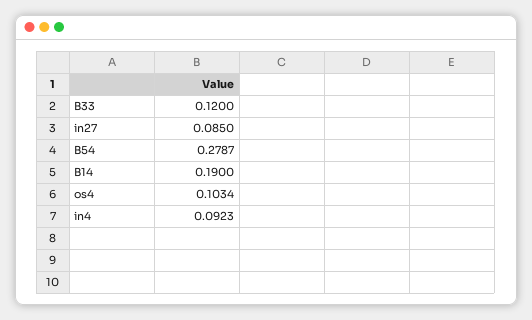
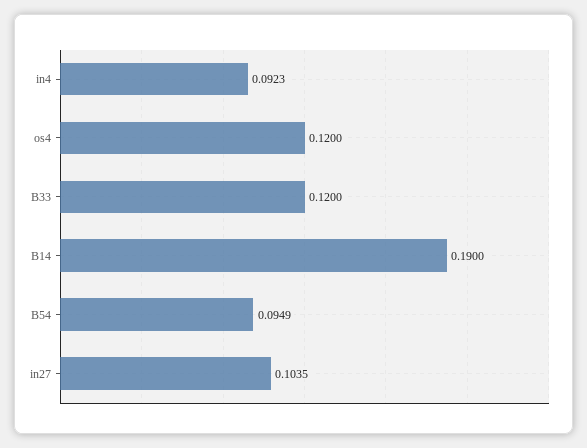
  {
    "B33": 0.12,
-   "in27": 0.085,
+   "in27": 0.1035,
-   "B54": 0.2787,
+   "B54": 0.0949,
    "B14": 0.19,
-   "os4": 0.1034,
+   "os4": 0.12,
    "in4": 0.0923
  }

